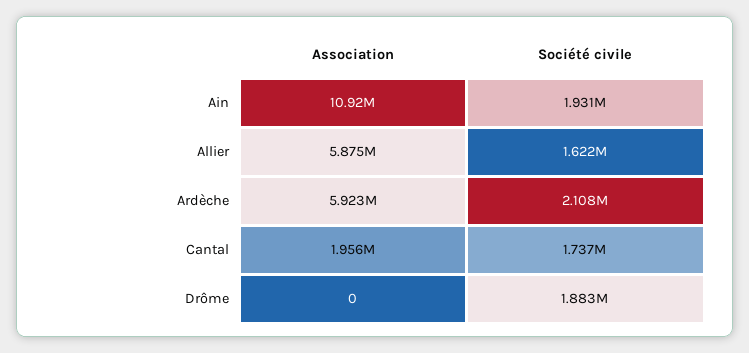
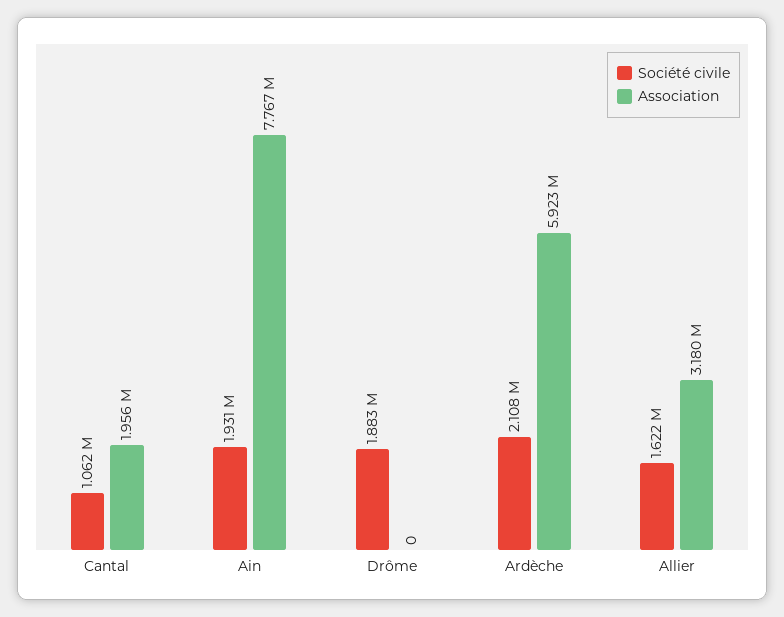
  {
    "Association": {
-     "Ain": 10920000,
+     "Ain": 7767000,
-     "Allier": 5875000,
+     "Allier": 3180000,
      "Ardèche": 5923000,
      "Cantal": 1956000,
      "Drôme": 0
    },
    "Société civile": {
      "Ain": 1931000,
      "Allier": 1622000,
      "Ardèche": 2108000,
-     "Cantal": 1737000,
+     "Cantal": 1062000,
      "Drôme": 1883000
    }
  }

